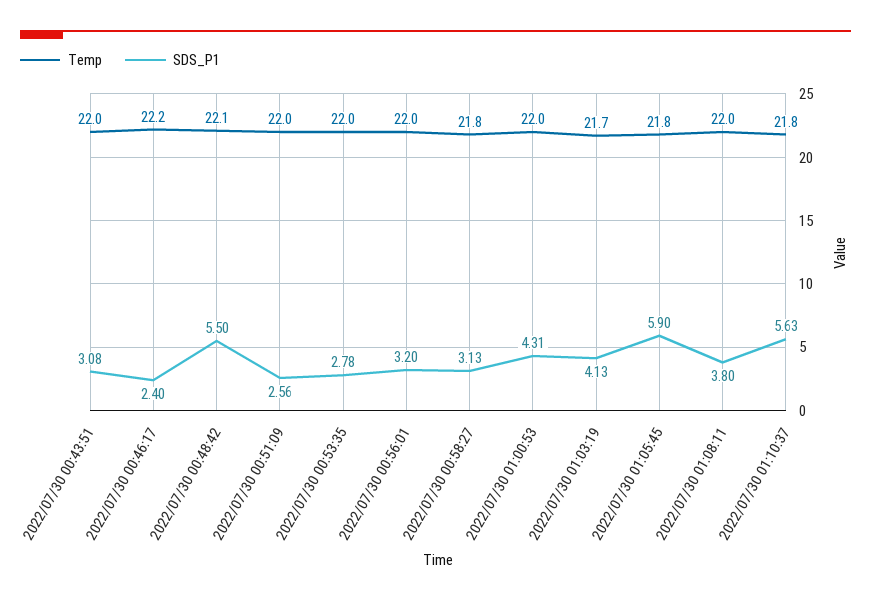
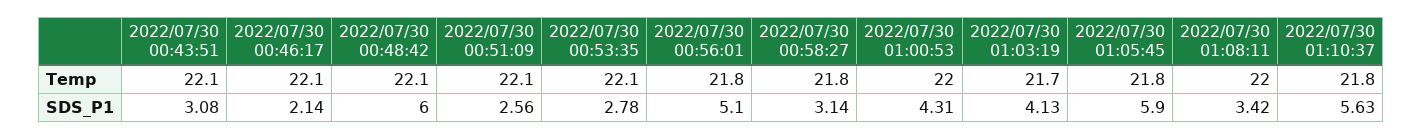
  {
    "Temp": {
-     "2022/07/30 00:43:51": 22,
+     "2022/07/30 00:43:51": 22.1,
-     "2022/07/30 00:46:17": 22.2,
+     "2022/07/30 00:46:17": 22.1,
      "2022/07/30 00:48:42": 22.1,
-     "2022/07/30 00:51:09": 22,
+     "2022/07/30 00:51:09": 22.1,
-     "2022/07/30 00:53:35": 22,
+     "2022/07/30 00:53:35": 22.1,
-     "2022/07/30 00:56:01": 22,
+     "2022/07/30 00:56:01": 21.8,
      "2022/07/30 00:58:27": 21.8,
      "2022/07/30 01:00:53": 22,
      "2022/07/30 01:03:19": 21.7,
      "2022/07/30 01:05:45": 21.8,
      "2022/07/30 01:08:11": 22,
      "2022/07/30 01:10:37": 21.8
    },
    "SDS_P1": {
      "2022/07/30 00:43:51": 3.08,
-     "2022/07/30 00:46:17": 2.4,
+     "2022/07/30 00:46:17": 2.14,
-     "2022/07/30 00:48:42": 5.5,
+     "2022/07/30 00:48:42": 6,
      "2022/07/30 00:51:09": 2.56,
      "2022/07/30 00:53:35": 2.78,
-     "2022/07/30 00:56:01": 3.2,
+     "2022/07/30 00:56:01": 5.1,
-     "2022/07/30 00:58:27": 3.13,
+     "2022/07/30 00:58:27": 3.14,
      "2022/07/30 01:00:53": 4.31,
      "2022/07/30 01:03:19": 4.13,
      "2022/07/30 01:05:45": 5.9,
-     "2022/07/30 01:08:11": 3.8,
+     "2022/07/30 01:08:11": 3.42,
      "2022/07/30 01:10:37": 5.63
    }
  }

